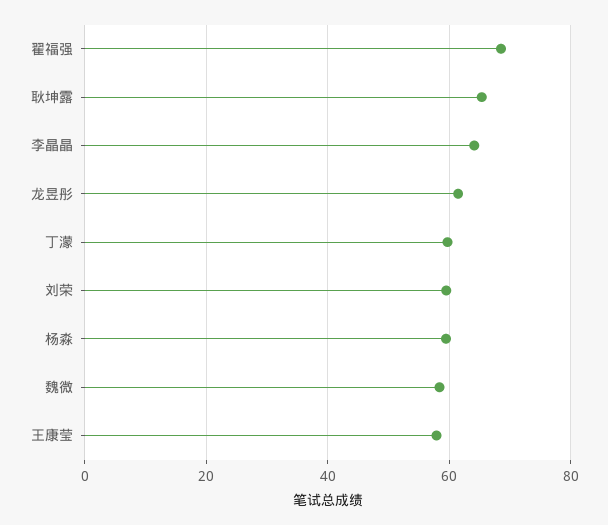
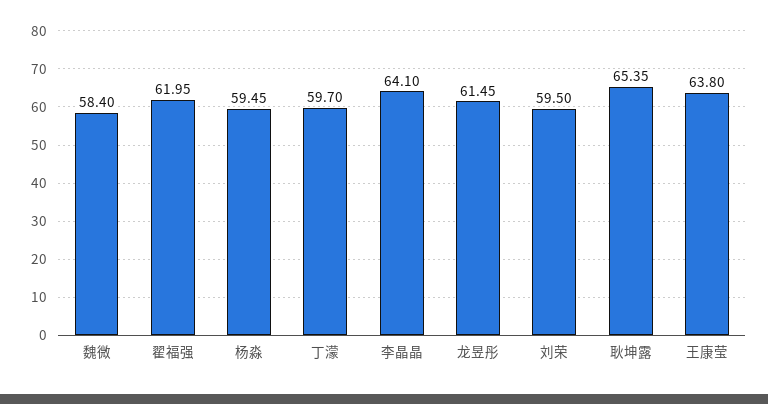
  {
-   "翟福强": 68,
+   "翟福强": 61.95,
    "耿坤露": 65.35,
    "李晶晶": 64.1,
    "龙昱彤": 61.45,
    "丁濛": 59.7,
    "刘荣": 59.5,
    "杨淼": 59.45,
    "魏微": 58.4,
-   "王康莹": 58
+   "王康莹": 63.8
  }

